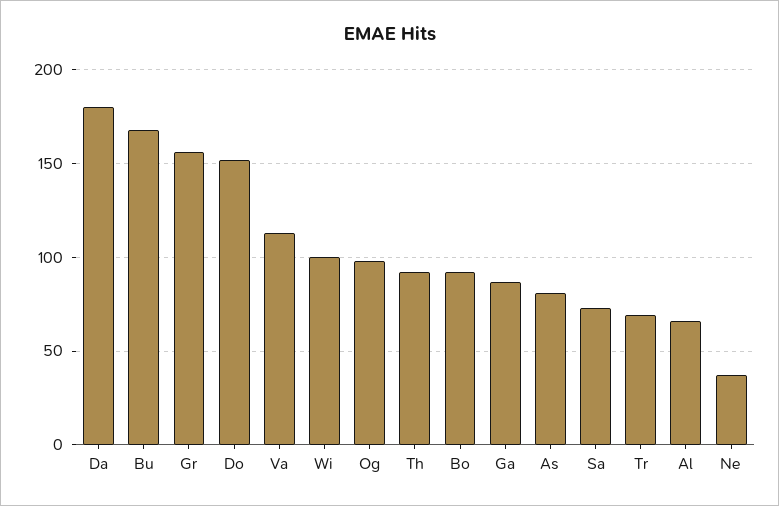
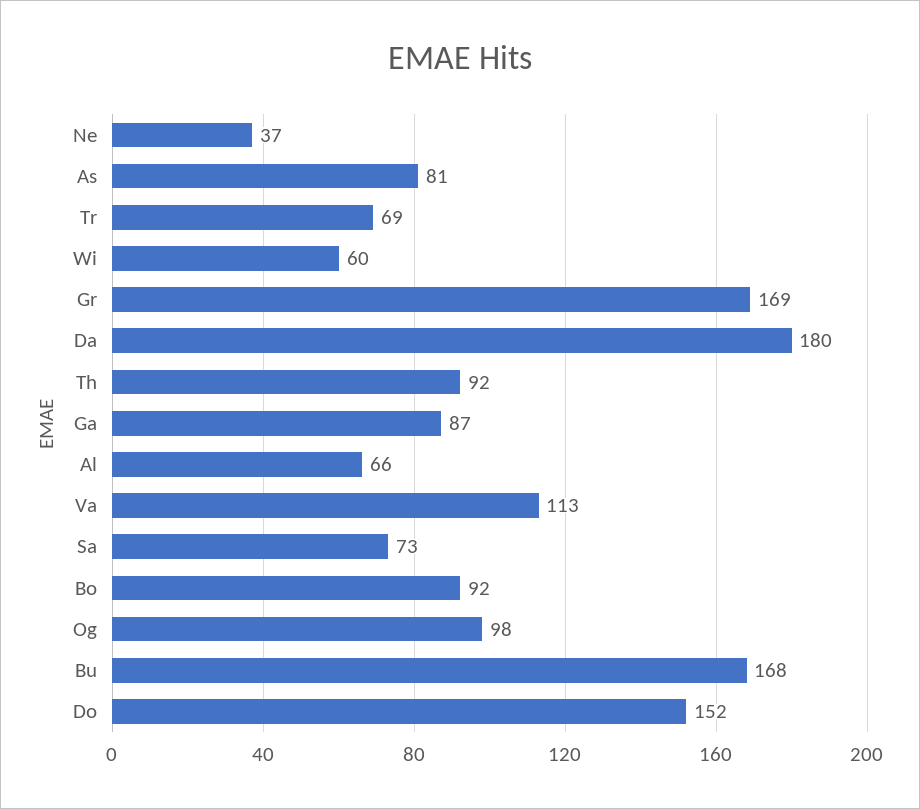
  {
    "Da": 180,
    "Bu": 168,
-   "Gr": 155,
+   "Gr": 169,
    "Do": 152,
    "Va": 113,
-   "Wi": 100,
+   "Wi": 60,
    "Og": 98,
    "Th": 92,
    "Bo": 92,
    "Ga": 87,
    "As": 81,
    "Sa": 73,
    "Tr": 69,
    "Al": 66,
    "Ne": 37
  }

